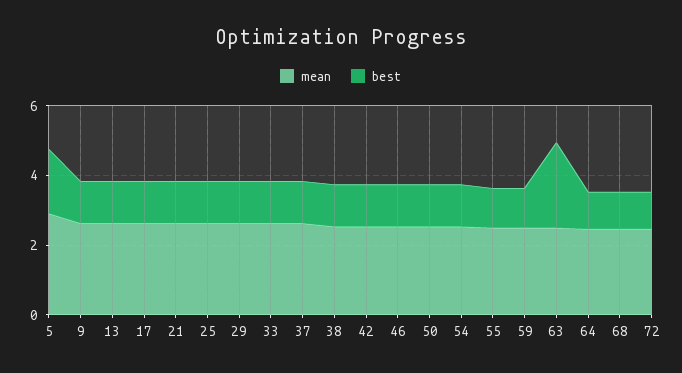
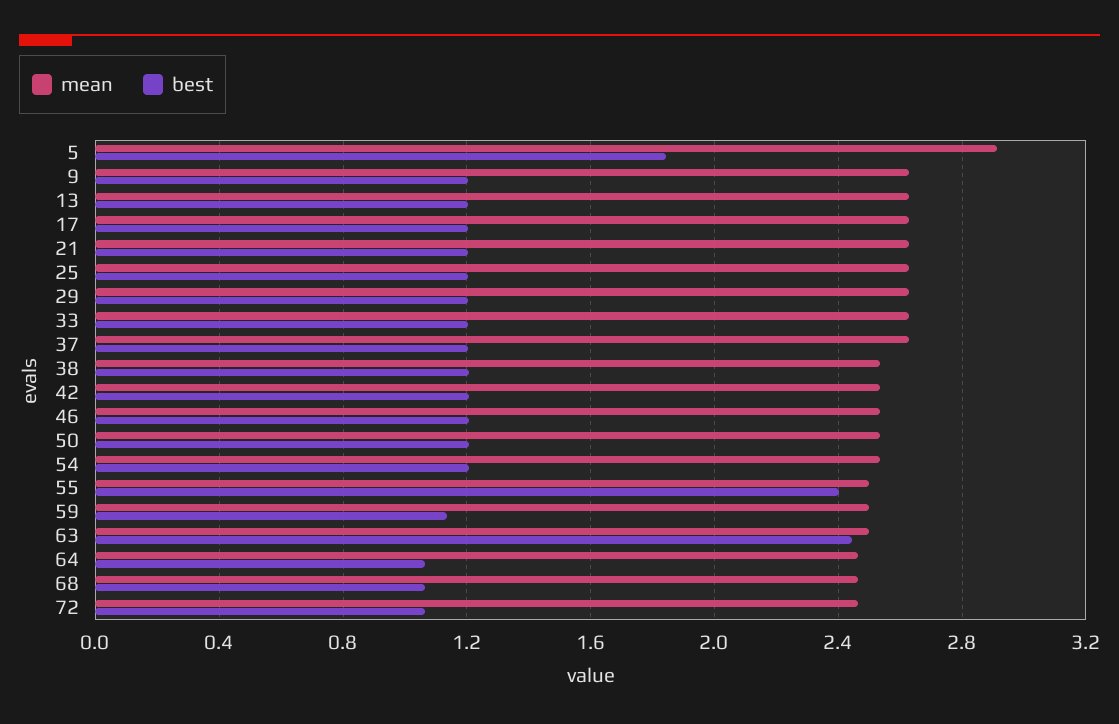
  {
    "mean": {
      "5": 2.9,
      "9": 2.65,
      "13": 2.65,
      "17": 2.65,
      "21": 2.65,
      "25": 2.65,
      "29": 2.65,
      "33": 2.65,
      "37": 2.65,
      "38": 2.55,
      "42": 2.55,
      "46": 2.55,
      "50": 2.55,
      "54": 2.55,
      "55": 2.5,
      "59": 2.5,
      "63": 2.5,
      "64": 2.45,
      "68": 2.45,
      "72": 2.45
    },
    "best": {
      "5": 1.85,
      "9": 1.2,
      "13": 1.2,
      "17": 1.2,
      "21": 1.2,
      "25": 1.2,
      "29": 1.2,
      "33": 1.2,
      "37": 1.2,
      "38": 1.2,
      "42": 1.2,
      "46": 1.2,
      "50": 1.2,
      "54": 1.2,
-     "55": 1,
+     "55": 2.4,
      "59": 1.15,
      "63": 2.45,
      "64": 1.05,
      "68": 1.05,
      "72": 1.05
    }
  }

